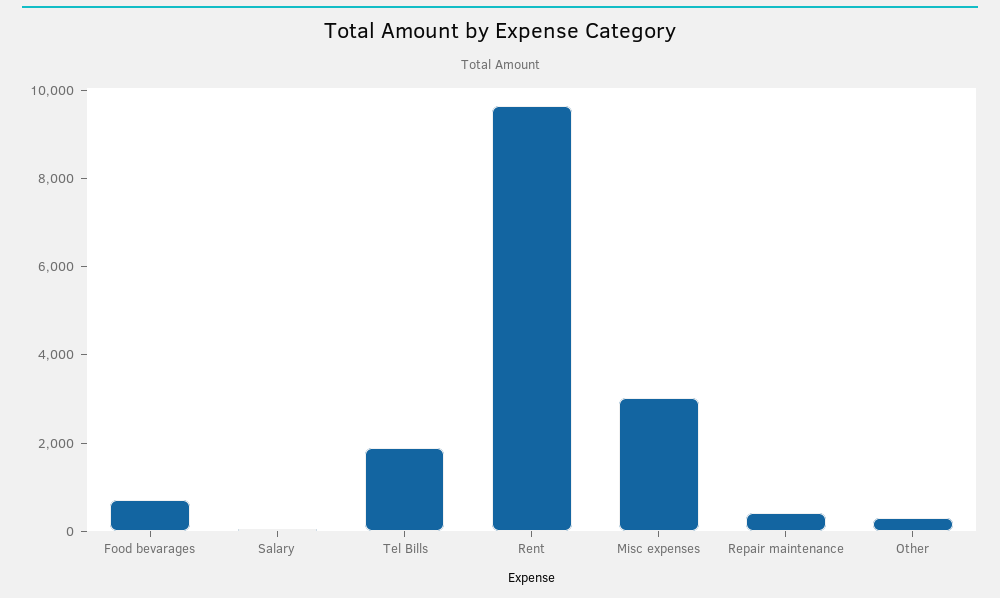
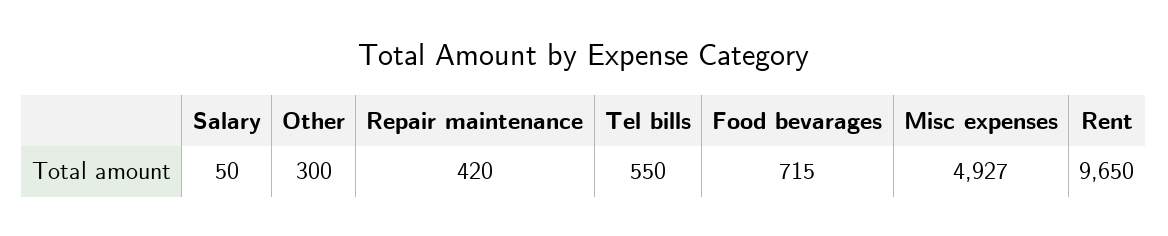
  {
    "Food bevarages": 715,
    "Salary": 50,
-   "Tel Bills": 2000,
+   "Tel Bills": 550,
    "Rent": 9650,
-   "Misc expenses": 3000,
+   "Misc expenses": 4927,
    "Repair maintenance": 420,
    "Other": 300
  }

